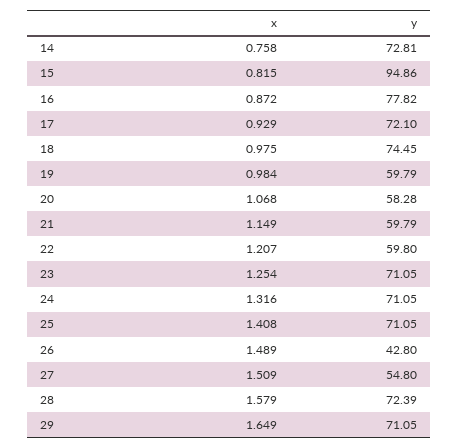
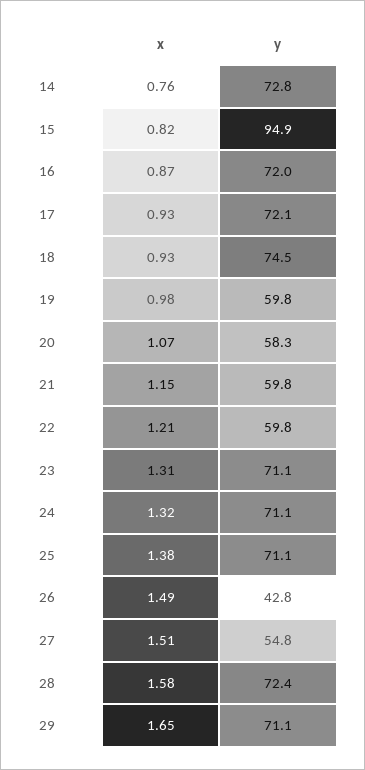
  {
    "x": {
      "14": 0.758,
      "15": 0.815,
      "16": 0.872,
      "17": 0.929,
-     "18": 0.975,
+     "18": 0.93,
      "19": 0.984,
      "20": 1.068,
      "21": 1.149,
      "22": 1.207,
-     "23": 1.254,
+     "23": 1.31,
      "24": 1.316,
-     "25": 1.408,
+     "25": 1.38,
      "26": 1.489,
      "27": 1.509,
      "28": 1.579,
      "29": 1.649
    },
    "y": {
      "14": 72.81,
      "15": 94.86,
-     "16": 77.82,
+     "16": 72,
      "17": 72.1,
      "18": 74.45,
      "19": 59.79,
      "20": 58.28,
      "21": 59.79,
      "22": 59.8,
      "23": 71.05,
      "24": 71.05,
      "25": 71.05,
      "26": 42.8,
      "27": 54.8,
      "28": 72.39,
      "29": 71.05
    }
  }

